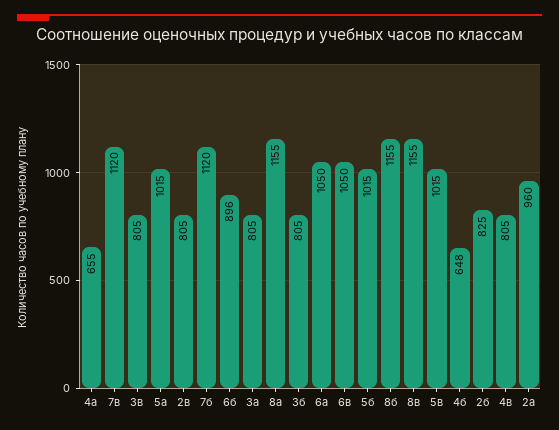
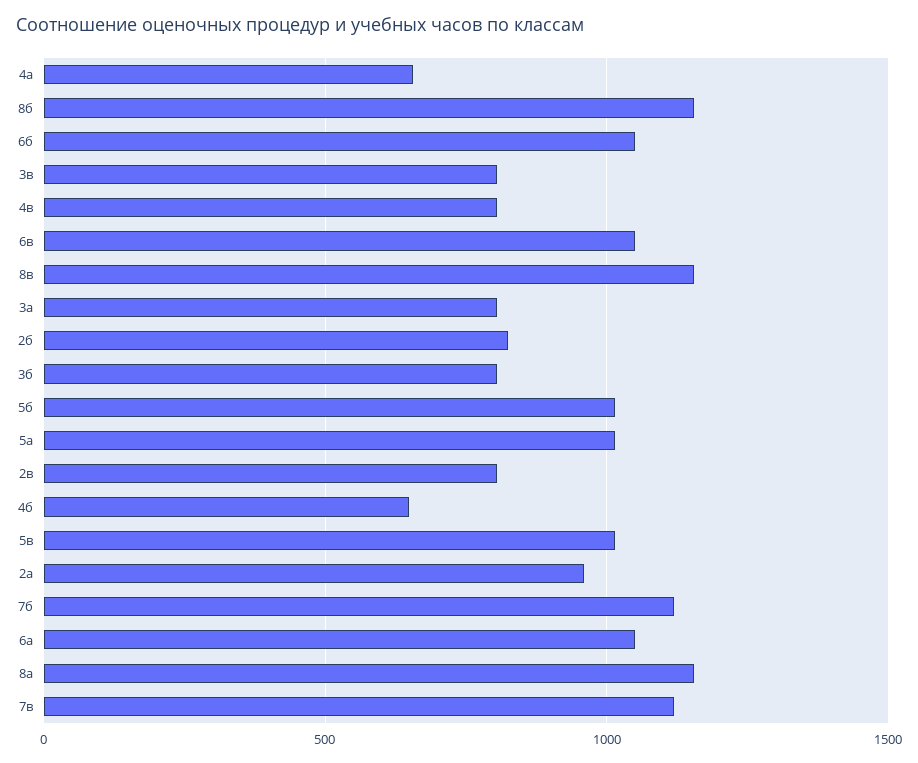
  {
    "4а": 655,
    "7в": 1120,
    "3в": 805,
    "5а": 1015,
    "2в": 805,
    "7б": 1120,
-   "6б": 896,
+   "6б": 1050,
    "3а": 805,
    "8а": 1155,
    "3б": 805,
    "6а": 1050,
    "6в": 1050,
    "5б": 1015,
    "8б": 1155,
    "8в": 1155,
    "5в": 1015,
    "4б": 648,
    "2б": 825,
    "4в": 805,
    "2а": 960
  }

